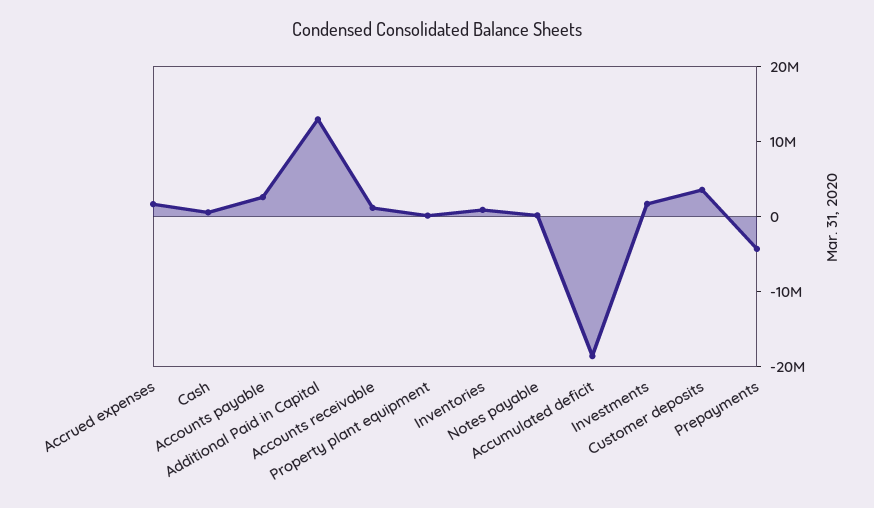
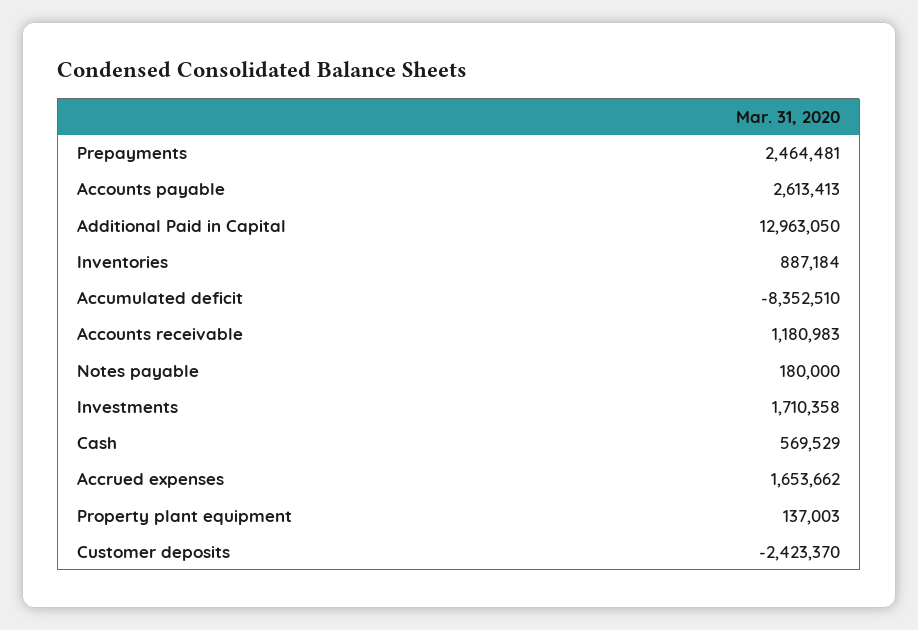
  {
    "Accrued expenses": 1653662,
    "Cash": 569529,
    "Accounts payable": 2613413,
    "Additional Paid in Capital": 12963050,
    "Accounts receivable": 1180983,
    "Property plant equipment": 137003,
    "Inventories": 887184,
    "Notes payable": 180000,
-   "Accumulated deficit": -18000000,
+   "Accumulated deficit": -8352510,
    "Investments": 1710358,
-   "Customer deposits": 4000000,
+   "Customer deposits": -2423370,
-   "Prepayments": -4000000
+   "Prepayments": 2464481
  }

